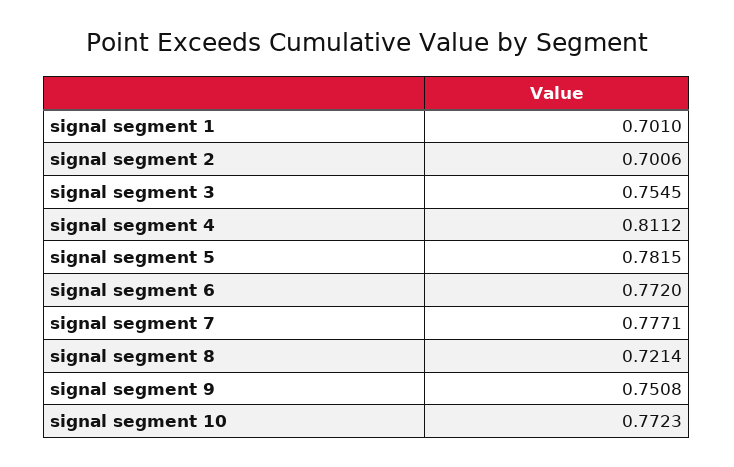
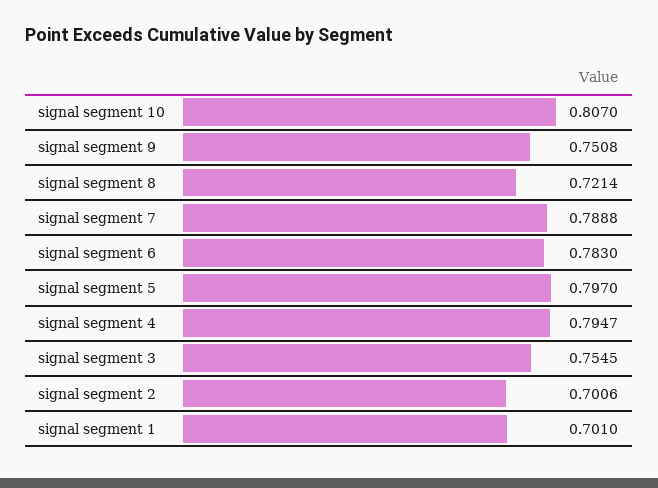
  {
    "signal segment 1": 0.701,
    "signal segment 2": 0.7006,
    "signal segment 3": 0.7545,
-   "signal segment 4": 0.8112,
+   "signal segment 4": 0.7947,
-   "signal segment 5": 0.7815,
+   "signal segment 5": 0.797,
-   "signal segment 6": 0.772,
+   "signal segment 6": 0.783,
-   "signal segment 7": 0.7771,
+   "signal segment 7": 0.7888,
    "signal segment 8": 0.7214,
    "signal segment 9": 0.7508,
-   "signal segment 10": 0.7723
+   "signal segment 10": 0.807
  }

